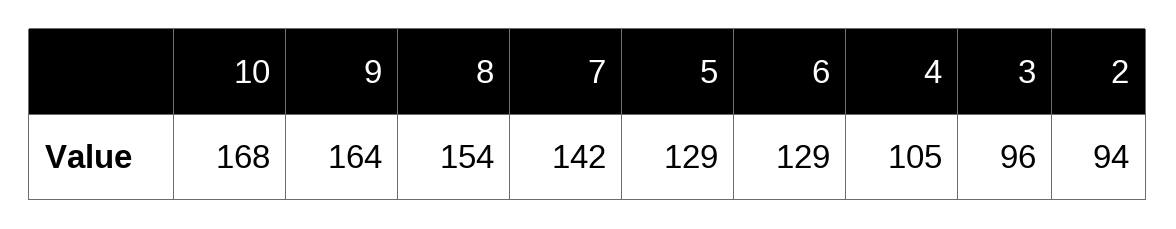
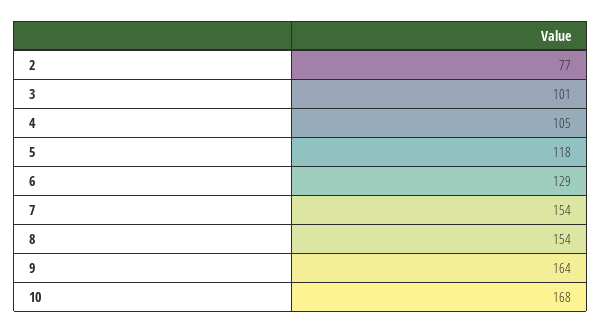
  {
    "10": 168,
    "9": 164,
    "8": 154,
-   "7": 142,
+   "7": 154,
-   "5": 129,
+   "5": 118,
    "6": 129,
    "4": 105,
-   "3": 96,
+   "3": 101,
-   "2": 94
+   "2": 77
  }

